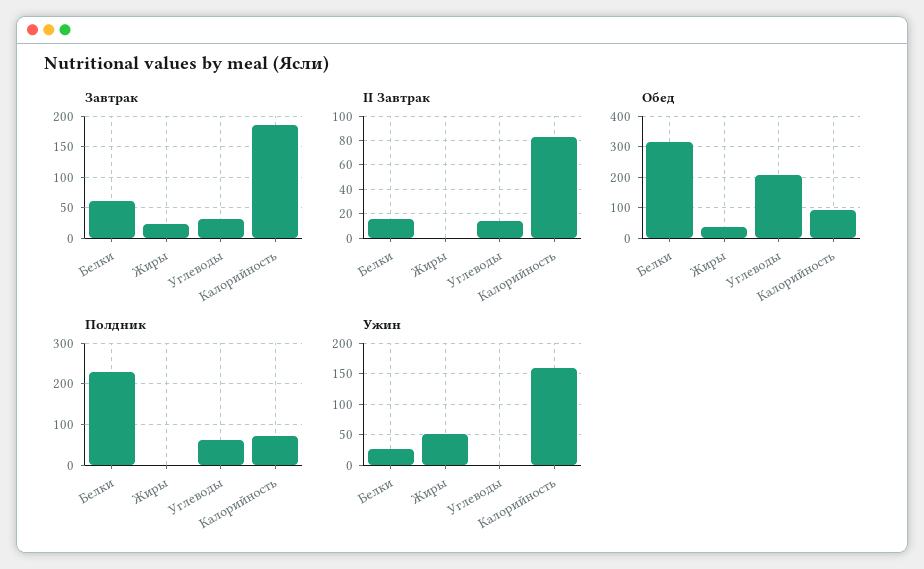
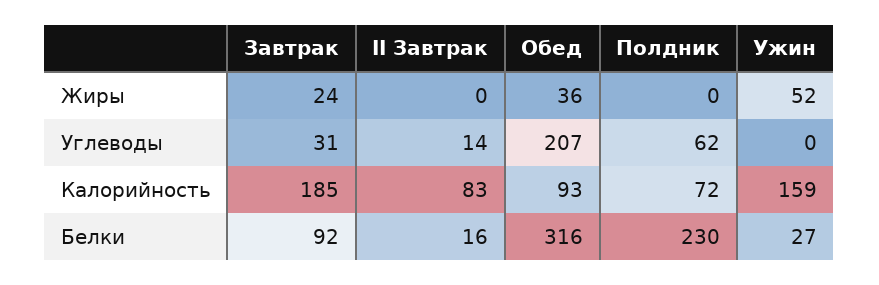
  {
    "Завтрак": {
-     "Белки": 60,
+     "Белки": 92,
      "Жиры": 24,
      "Углеводы": 31,
      "Калорийность": 185
    },
    "II Завтрак": {
      "Белки": 16,
      "Жиры": 0,
      "Углеводы": 14,
      "Калорийность": 83
    },
    "Обед": {
      "Белки": 316,
      "Жиры": 36,
      "Углеводы": 207,
      "Калорийность": 93
    },
    "Полдник": {
      "Белки": 230,
      "Жиры": 0,
      "Углеводы": 62,
      "Калорийность": 72
    },
    "Ужин": {
      "Белки": 27,
      "Жиры": 52,
      "Углеводы": 0,
      "Калорийность": 159
    }
  }

